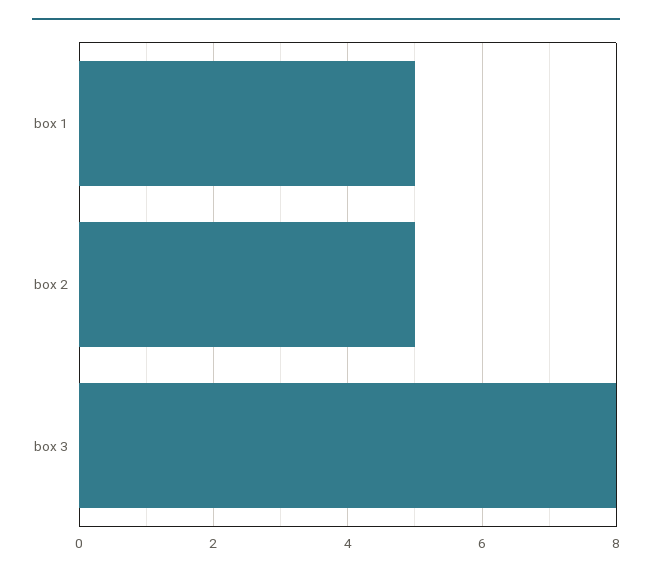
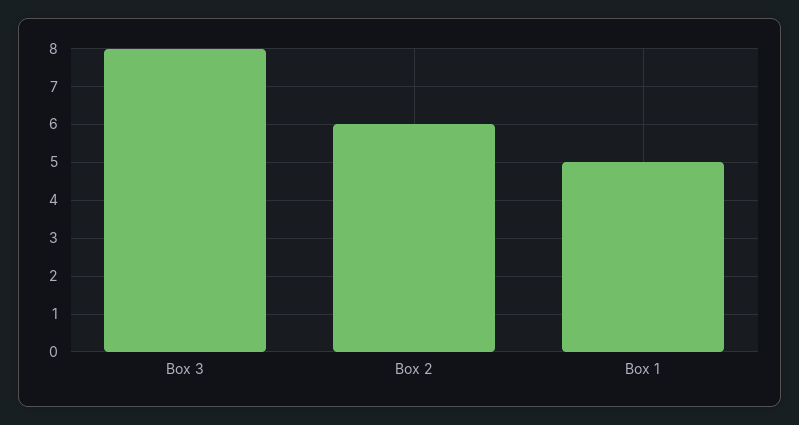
  {
    "box 1": 5,
-   "box 2": 5,
+   "box 2": 6,
    "box 3": 8
  }

